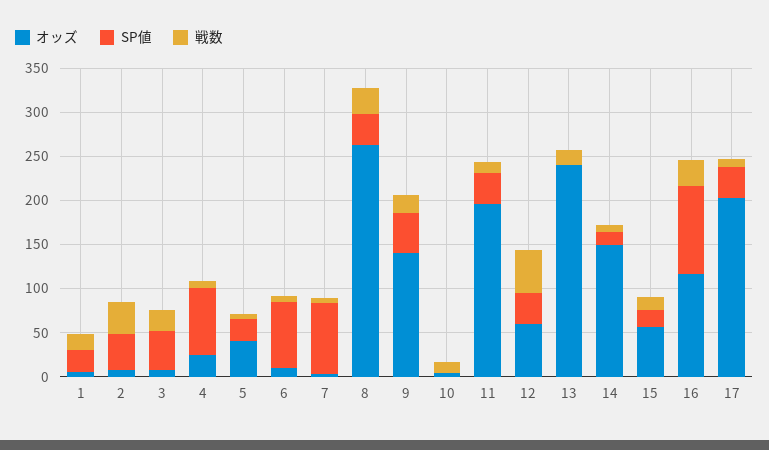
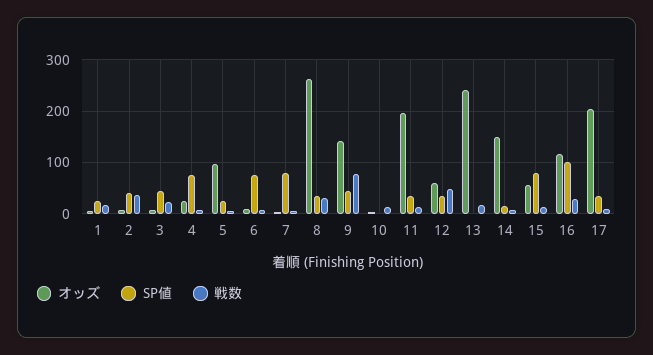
  {
    "オッズ": {
      "1": 10,
      "2": 10,
      "3": 10,
      "4": 30,
-     "5": 40,
+     "5": 100,
      "6": 10,
      "7": 0,
      "8": 260,
      "9": 140,
      "10": 0,
      "11": 200,
      "12": 60,
      "13": 240,
      "14": 150,
      "15": 60,
      "16": 120,
      "17": 200
    },
    "SP値": {
      "1": 30,
      "2": 40,
      "3": 50,
      "4": 80,
      "5": 30,
      "6": 80,
      "7": 80,
      "8": 40,
      "9": 50,
      "10": 0,
      "11": 40,
      "12": 40,
      "13": 0,
      "14": 20,
-     "15": 20,
+     "15": 80,
      "16": 100,
      "17": 40
    },
    "戦数": {
      "1": 20,
      "2": 40,
      "3": 20,
      "4": 10,
      "5": 10,
      "6": 10,
      "7": 10,
      "8": 30,
-     "9": 20,
+     "9": 80,
      "10": 10,
      "11": 10,
      "12": 50,
      "13": 20,
      "14": 10,
      "15": 10,
      "16": 30,
      "17": 10
    }
  }

